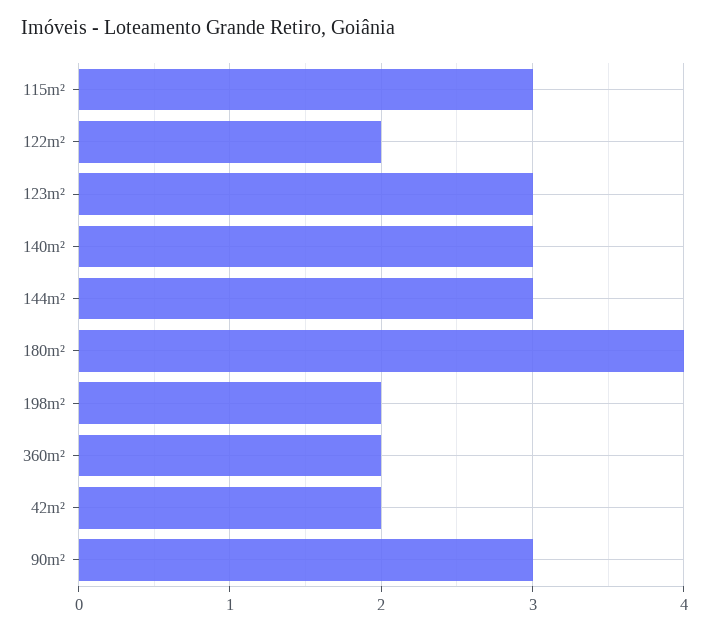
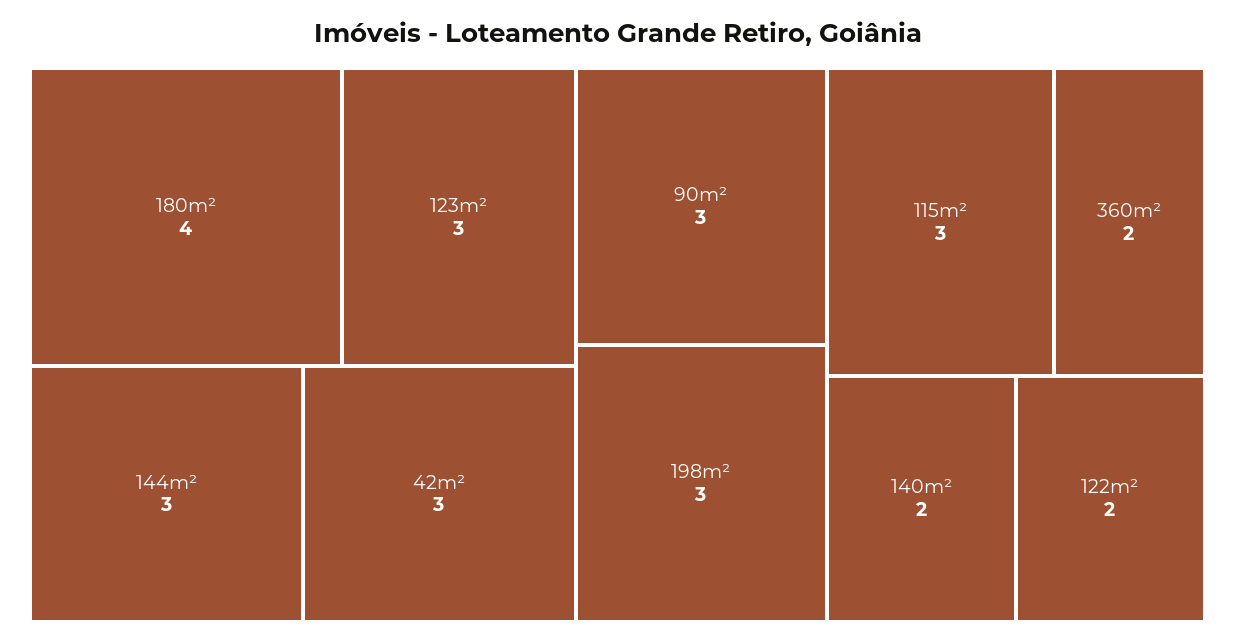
  {
    "115m²": 3,
    "122m²": 2,
    "123m²": 3,
-   "140m²": 3,
+   "140m²": 2,
    "144m²": 3,
    "180m²": 4,
-   "198m²": 2,
+   "198m²": 3,
    "360m²": 2,
-   "42m²": 2,
+   "42m²": 3,
    "90m²": 3
  }

